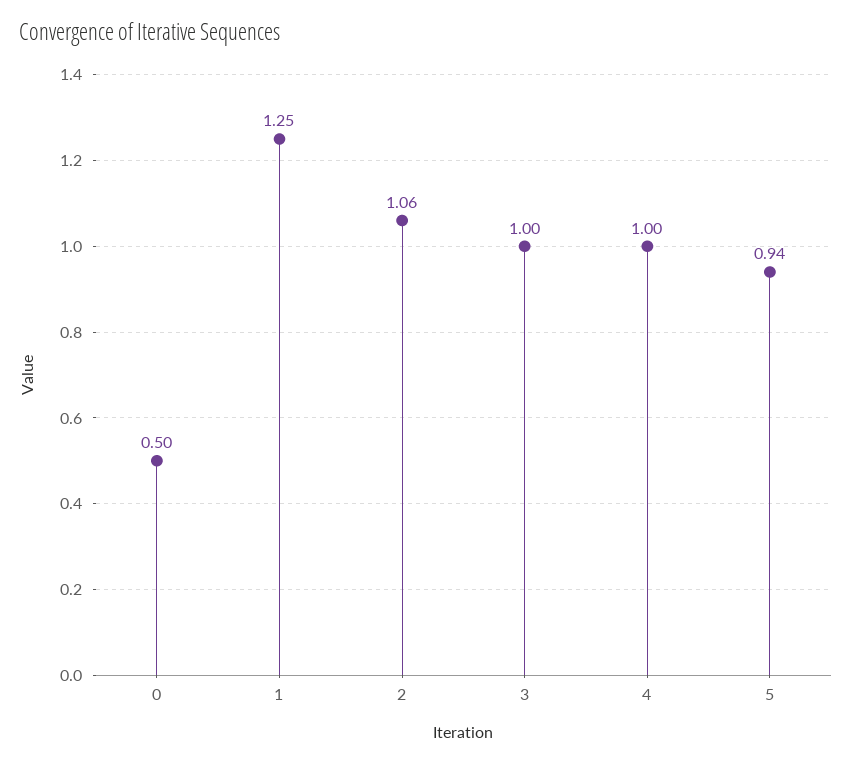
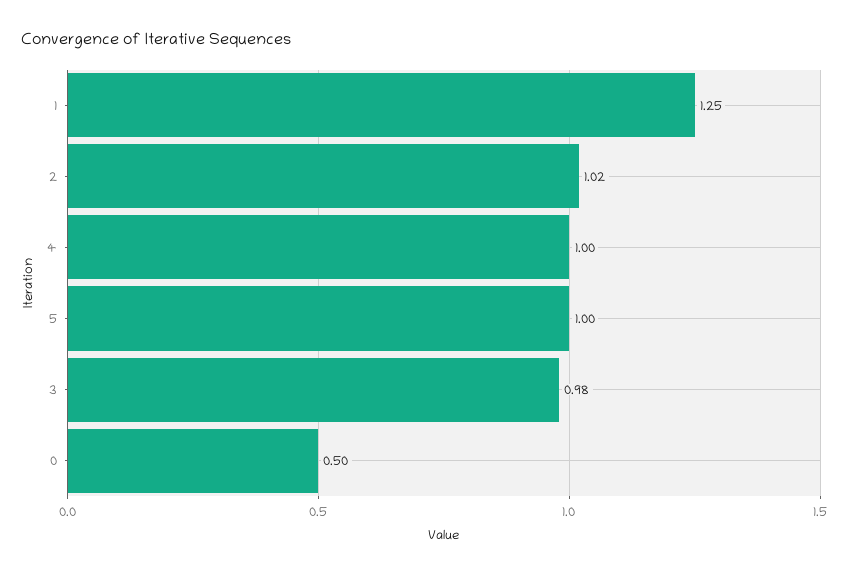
  {
    "0": 0.5,
    "1": 1.25,
-   "2": 1.06,
+   "2": 1.02,
-   "3": 1,
+   "3": 0.98,
    "4": 1,
-   "5": 0.94
+   "5": 1
  }

